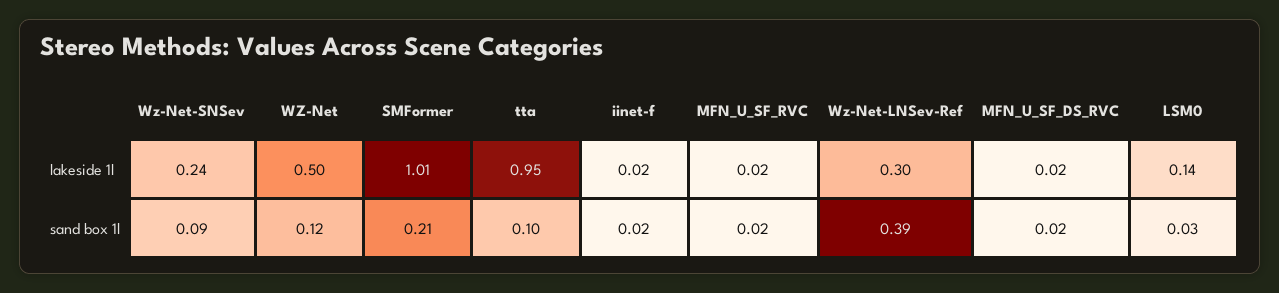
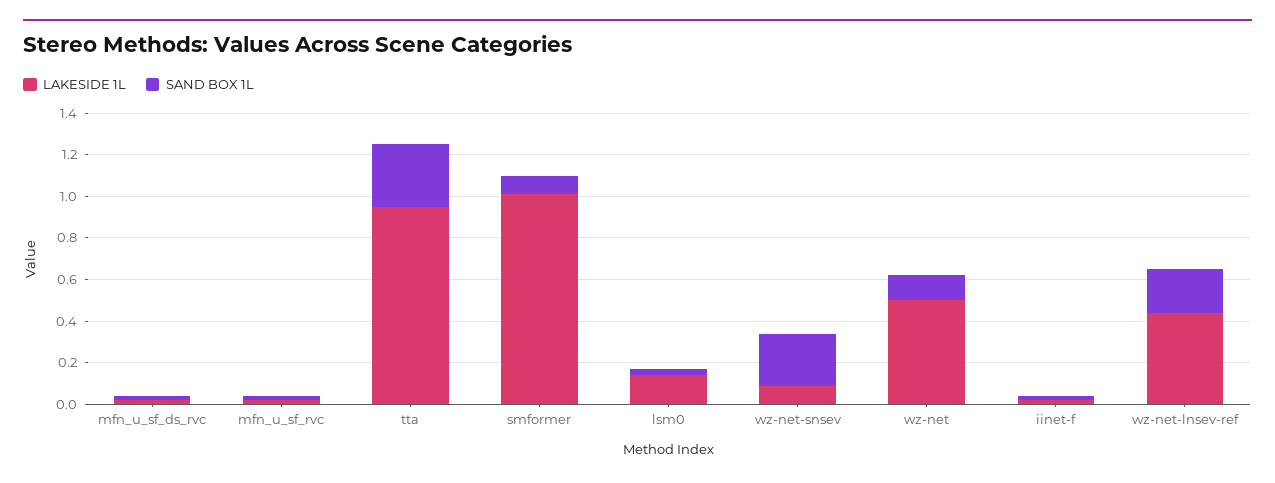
  {
    "lakeside 1l": {
-     "Wz-Net-SNSev": 0.24,
+     "Wz-Net-SNSev": 0.1,
      "WZ-Net": 0.5,
      "SMFormer": 1.01,
      "tta": 0.95,
      "iinet-f": 0.02,
      "MFN_U_SF_RVC": 0.02,
-     "Wz-Net-LNSev-Ref": 0.3,
+     "Wz-Net-LNSev-Ref": 0.45,
      "MFN_U_SF_DS_RVC": 0.02,
      "LSM0": 0.14
    },
    "sand box 1l": {
-     "Wz-Net-SNSev": 0.09,
+     "Wz-Net-SNSev": 0.25,
      "WZ-Net": 0.12,
-     "SMFormer": 0.21,
+     "SMFormer": 0.1,
-     "tta": 0.1,
+     "tta": 0.3,
      "iinet-f": 0.02,
      "MFN_U_SF_RVC": 0.02,
-     "Wz-Net-LNSev-Ref": 0.39,
+     "Wz-Net-LNSev-Ref": 0.2,
      "MFN_U_SF_DS_RVC": 0.02,
      "LSM0": 0.03
    }
  }

